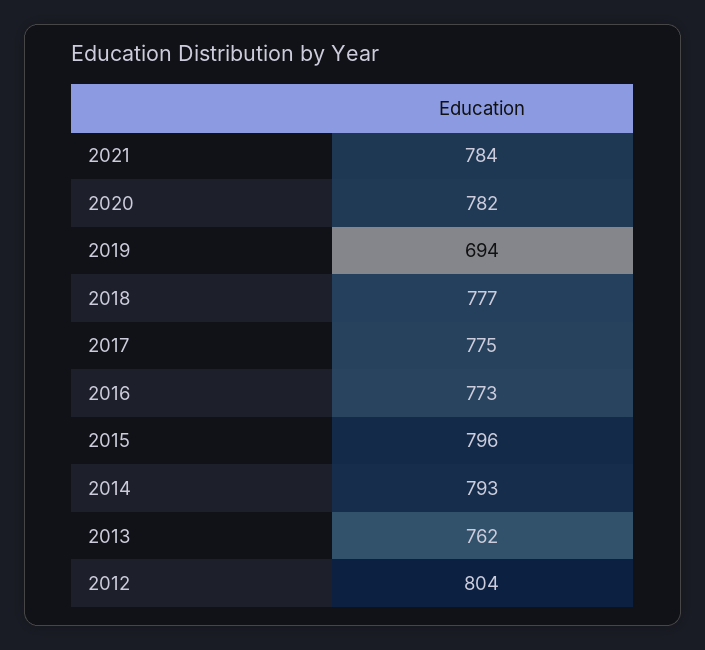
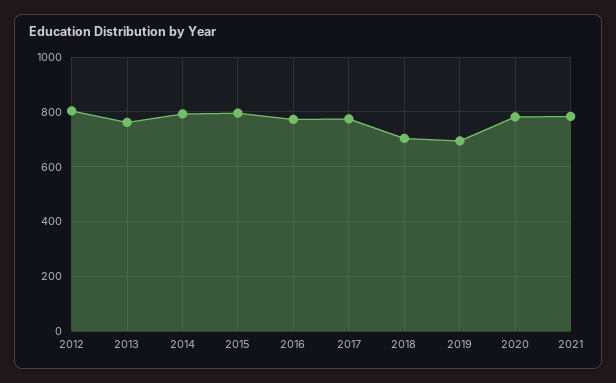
  {
    "2021": 784,
    "2020": 782,
    "2019": 694,
-   "2018": 777,
+   "2018": 700,
    "2017": 775,
    "2016": 773,
    "2015": 796,
    "2014": 793,
    "2013": 762,
    "2012": 804
  }

